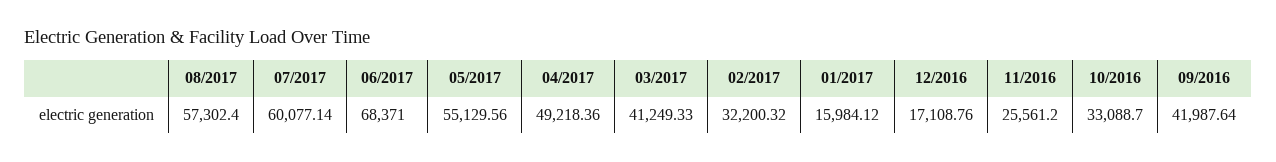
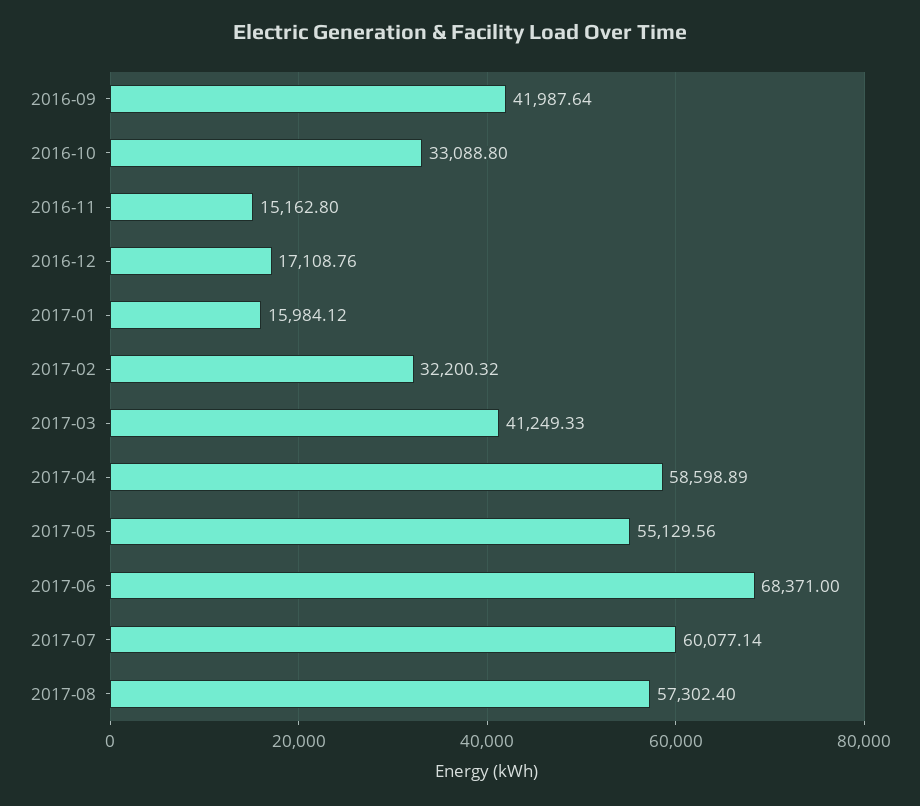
  {
    "08/2017": 57302.4,
    "07/2017": 60077.14,
    "06/2017": 68371,
    "05/2017": 55129.56,
-   "04/2017": 49218.36,
+   "04/2017": 58598.89,
    "03/2017": 41249.33,
    "02/2017": 32200.32,
    "01/2017": 15984.12,
    "12/2016": 17108.76,
-   "11/2016": 25561.2,
+   "11/2016": 15162.8,
-   "10/2016": 33088.7,
+   "10/2016": 33088.8,
    "09/2016": 41987.64
  }

